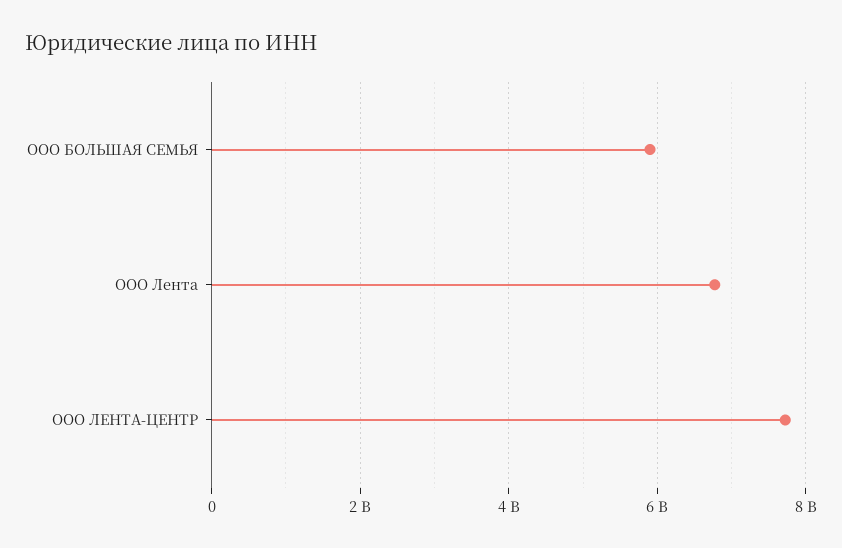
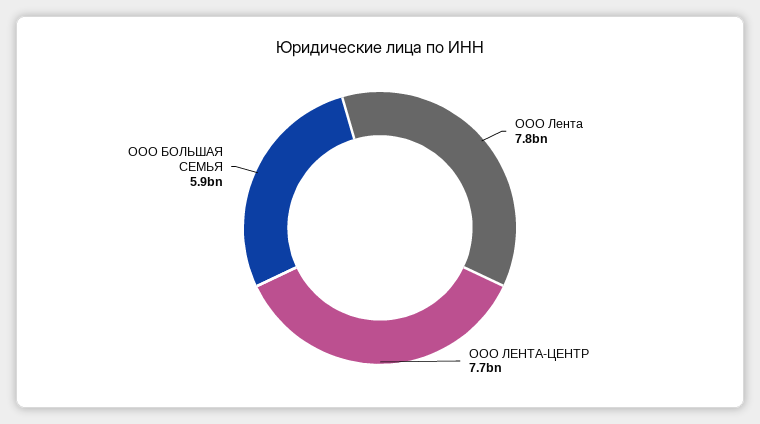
  {
    "ООО БОЛЬШАЯ СЕМЬЯ": 5900000000,
-   "ООО Лента": 6800000000,
+   "ООО Лента": 7800000000,
    "ООО ЛЕНТА-ЦЕНТР": 7700000000
  }

